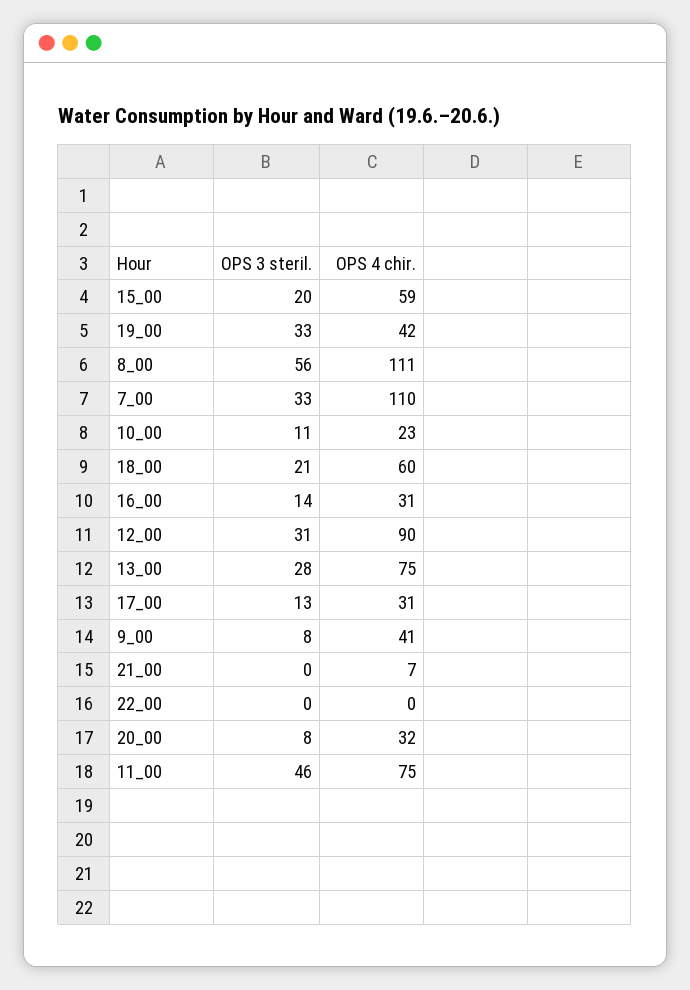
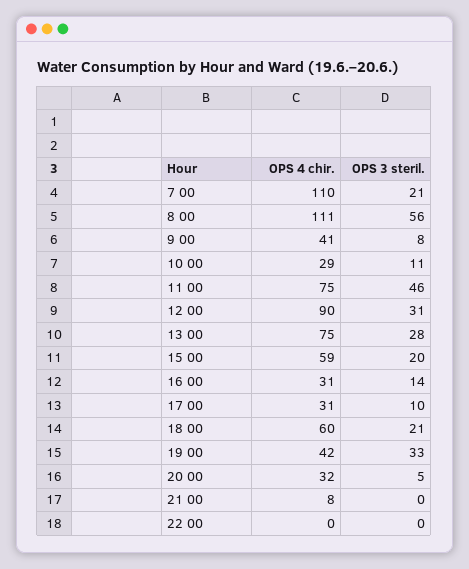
  {
    "OPS 3 steril.": {
      "15_00": 20,
      "19_00": 33,
      "8_00": 56,
-     "7_00": 33,
+     "7_00": 21,
      "10_00": 11,
      "18_00": 21,
      "16_00": 14,
      "12_00": 31,
      "13_00": 28,
-     "17_00": 13,
+     "17_00": 10,
      "9_00": 8,
      "21_00": 0,
      "22_00": 0,
-     "20_00": 8,
+     "20_00": 5,
      "11_00": 46
    },
    "OPS 4 chir.": {
      "15_00": 59,
      "19_00": 42,
      "8_00": 111,
      "7_00": 110,
-     "10_00": 23,
+     "10_00": 29,
      "18_00": 60,
      "16_00": 31,
      "12_00": 90,
      "13_00": 75,
      "17_00": 31,
      "9_00": 41,
-     "21_00": 7,
+     "21_00": 8,
      "22_00": 0,
      "20_00": 32,
      "11_00": 75
    }
  }

